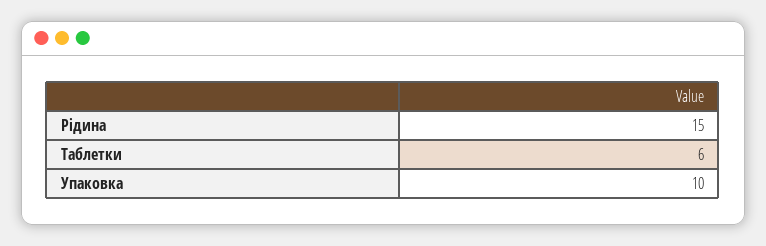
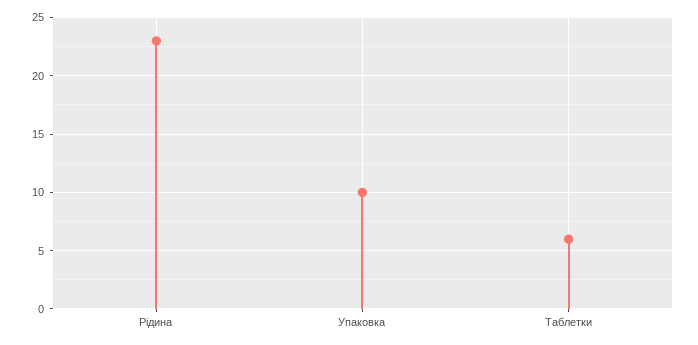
  {
-   "Рідина": 15,
+   "Рідина": 23,
    "Таблетки": 6,
    "Упаковка": 10
  }

